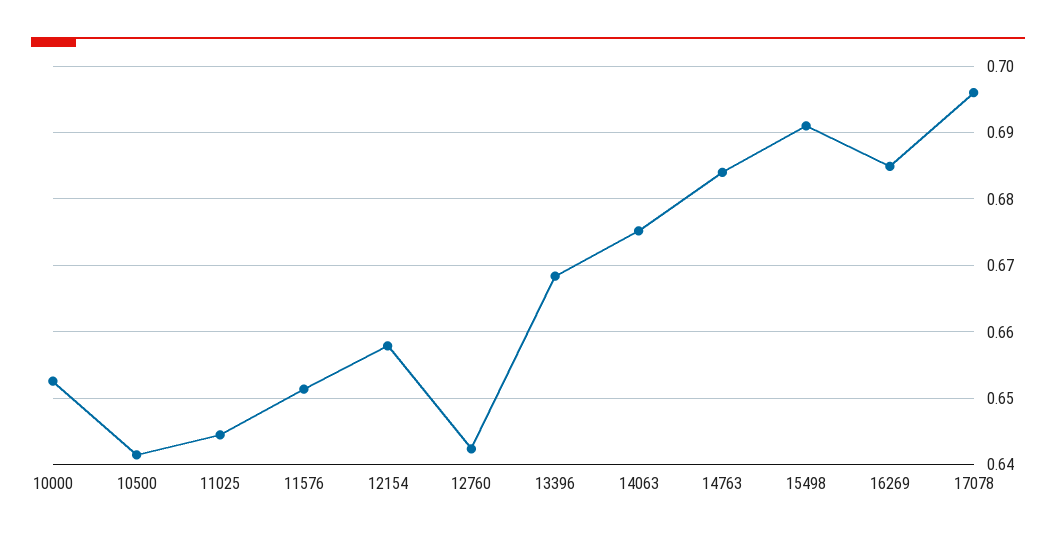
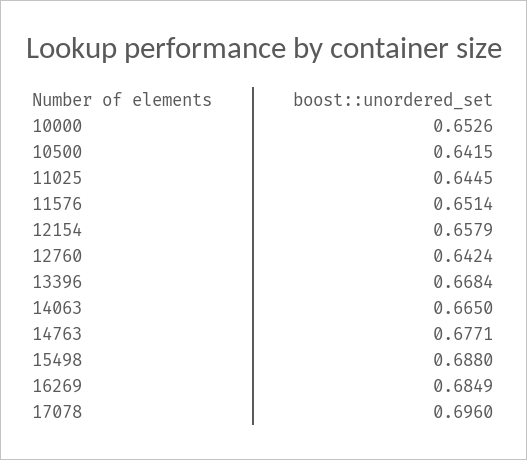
  {
    "10000": 0.6526,
    "10500": 0.6415,
    "11025": 0.6445,
    "11576": 0.6514,
    "12154": 0.6579,
    "12760": 0.6424,
    "13396": 0.6684,
-   "14063": 0.675,
+   "14063": 0.665,
-   "14763": 0.684,
+   "14763": 0.6771,
-   "15498": 0.691,
+   "15498": 0.688,
    "16269": 0.6849,
    "17078": 0.696
  }

